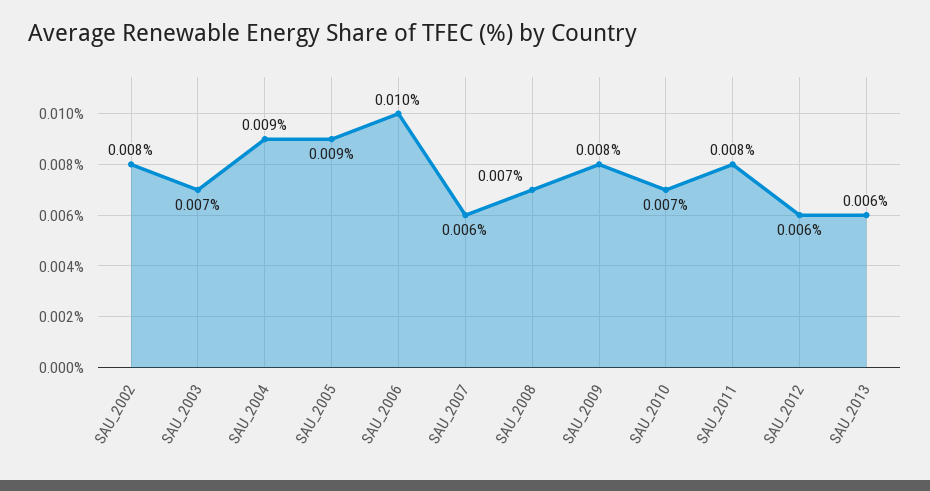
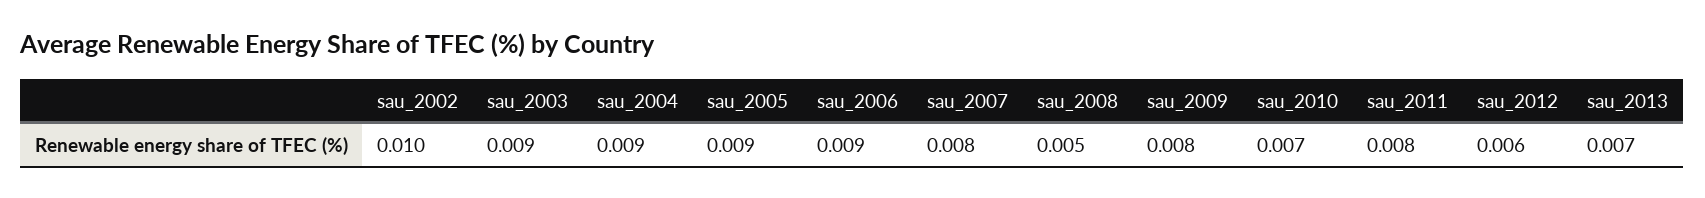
  {
-   "SAU_2002": 0.008,
+   "SAU_2002": 0.01,
-   "SAU_2003": 0.007,
+   "SAU_2003": 0.009,
    "SAU_2004": 0.009,
    "SAU_2005": 0.009,
-   "SAU_2006": 0.01,
+   "SAU_2006": 0.009,
-   "SAU_2007": 0.006,
+   "SAU_2007": 0.008,
-   "SAU_2008": 0.007,
+   "SAU_2008": 0.005,
    "SAU_2009": 0.008,
    "SAU_2010": 0.007,
    "SAU_2011": 0.008,
    "SAU_2012": 0.006,
-   "SAU_2013": 0.006
+   "SAU_2013": 0.007
  }

